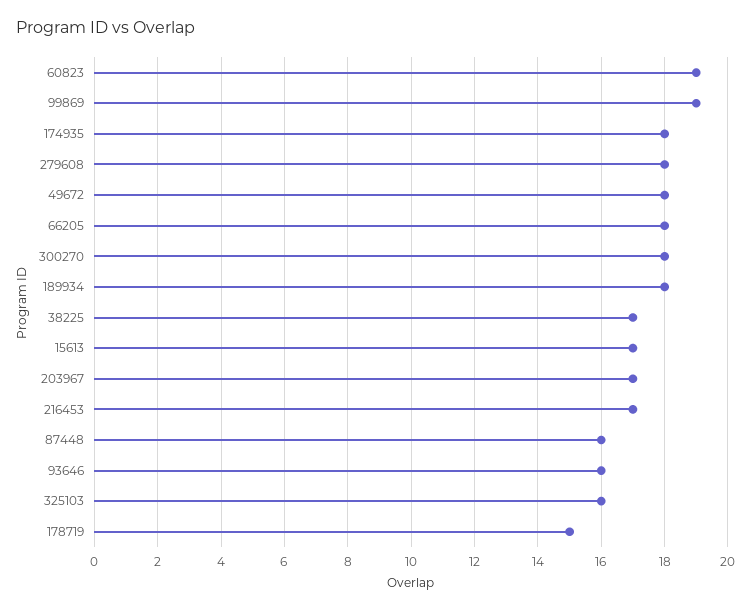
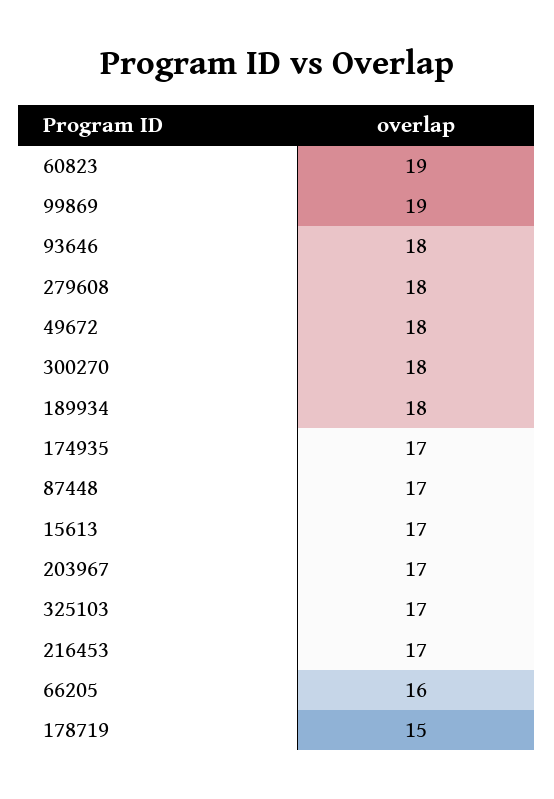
  {
    "60823": 19,
    "99869": 19,
-   "174935": 18,
+   "174935": 17,
    "279608": 18,
    "49672": 18,
-   "66205": 18,
+   "66205": 16,
    "300270": 18,
    "189934": 18,
-   "38225": 17,
    "15613": 17,
    "203967": 17,
    "216453": 17,
-   "87448": 16,
+   "87448": 17,
-   "93646": 16,
+   "93646": 18,
-   "325103": 16,
+   "325103": 17,
    "178719": 15
  }

